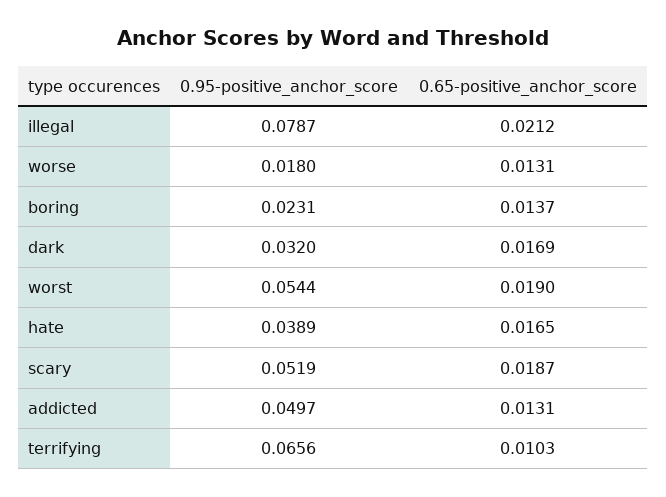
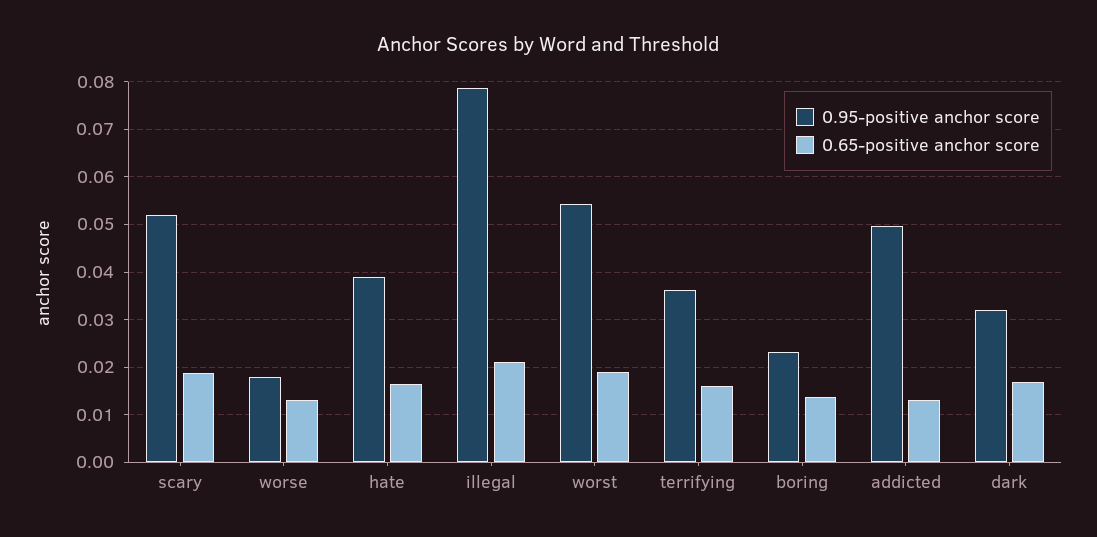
  {
    "0.95-positive_anchor_score": {
      "illegal": 0.0787,
      "worse": 0.018,
      "boring": 0.0231,
      "dark": 0.032,
      "worst": 0.0544,
      "hate": 0.0389,
      "scary": 0.0519,
      "addicted": 0.0497,
-     "terrifying": 0.0656
+     "terrifying": 0.036
    },
    "0.65-positive_anchor_score": {
      "illegal": 0.0212,
      "worse": 0.0131,
      "boring": 0.0137,
      "dark": 0.0169,
      "worst": 0.019,
      "hate": 0.0165,
      "scary": 0.0187,
      "addicted": 0.0131,
-     "terrifying": 0.0103
+     "terrifying": 0.016
    }
  }

